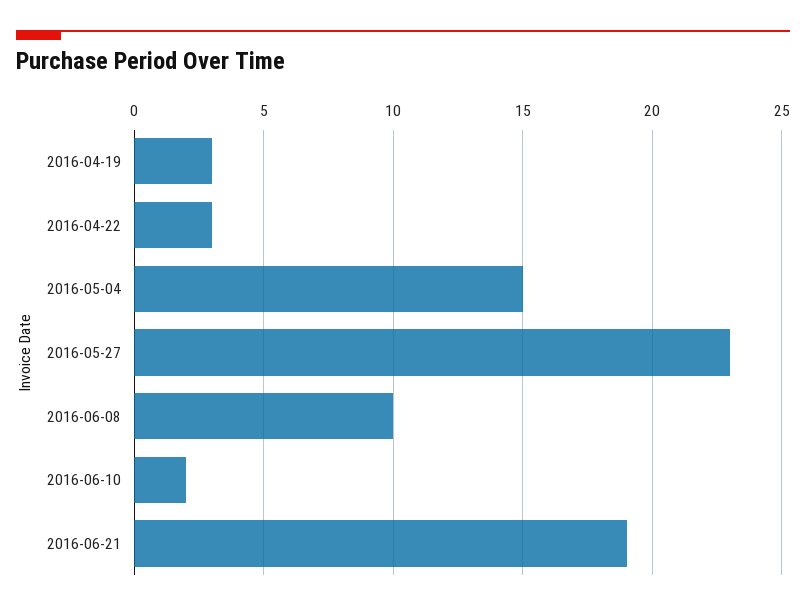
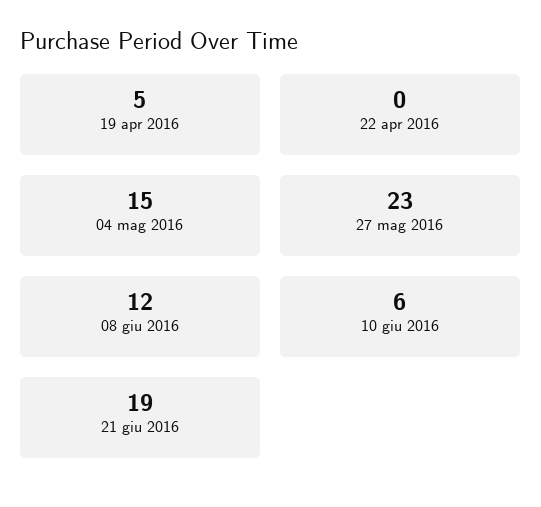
  {
-   "2016-04-19": 3,
+   "2016-04-19": 5,
-   "2016-04-22": 3,
+   "2016-04-22": 0,
    "2016-05-04": 15,
    "2016-05-27": 23,
-   "2016-06-08": 10,
+   "2016-06-08": 12,
-   "2016-06-10": 2,
+   "2016-06-10": 6,
    "2016-06-21": 19
  }

